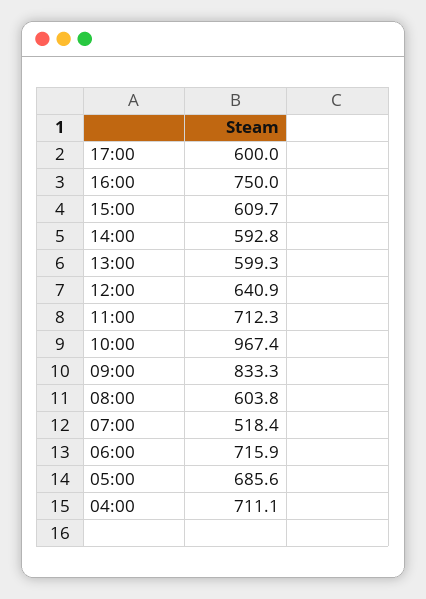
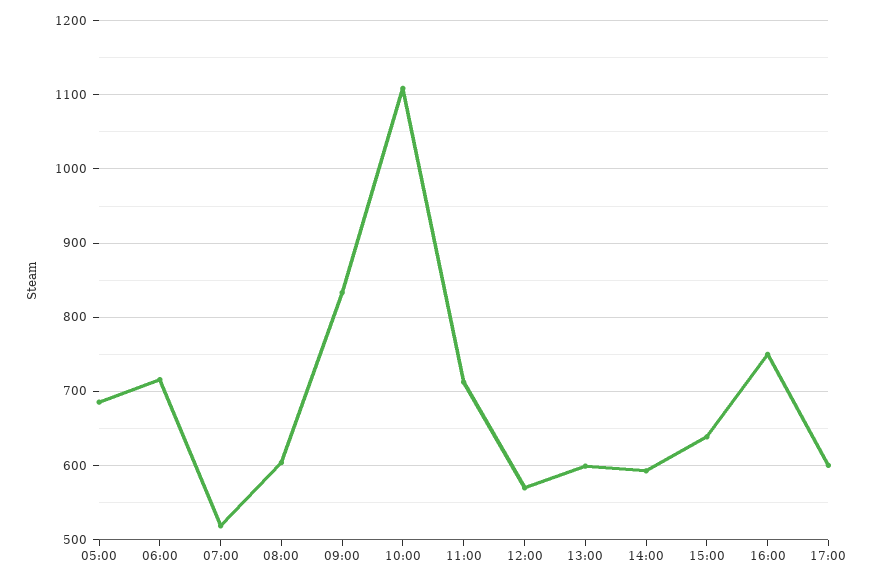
  {
    "17:00": 600,
    "16:00": 750,
-   "15:00": 609.7,
+   "15:00": 640,
    "14:00": 592.8,
    "13:00": 599.3,
-   "12:00": 640.9,
+   "12:00": 570,
    "11:00": 712.3,
-   "10:00": 967.4,
+   "10:00": 1110,
    "09:00": 833.3,
    "08:00": 603.8,
    "07:00": 518.4,
    "06:00": 715.9,
-   "05:00": 685.6,
+   "05:00": 685.6
-   "04:00": 711.1
  }

